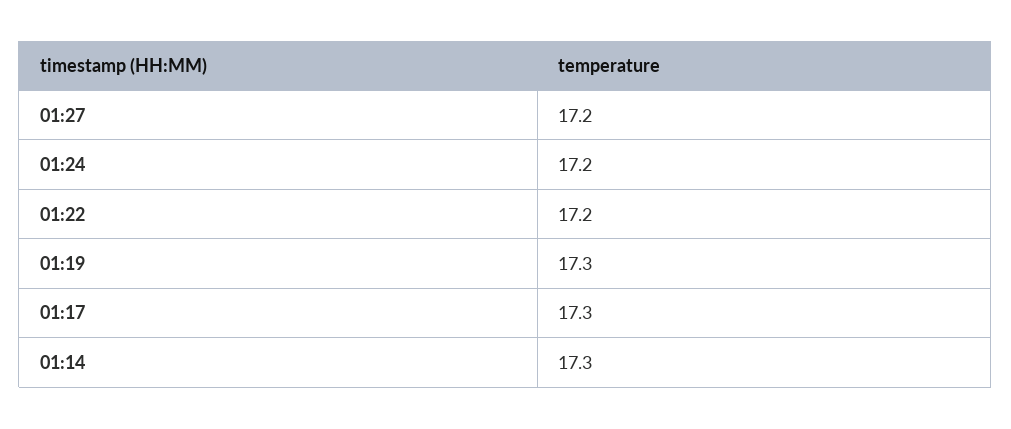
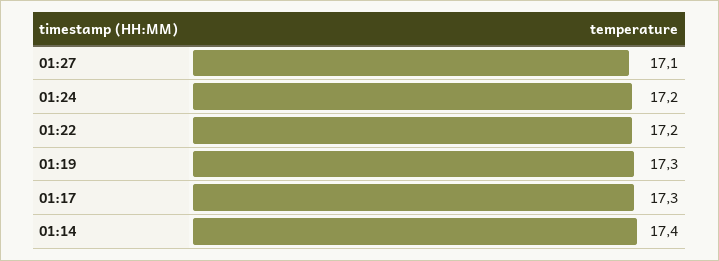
  {
-   "01:27": 17.2,
+   "01:27": 17.1,
    "01:24": 17.2,
    "01:22": 17.2,
    "01:19": 17.3,
    "01:17": 17.3,
-   "01:14": 17.3
+   "01:14": 17.4
  }

